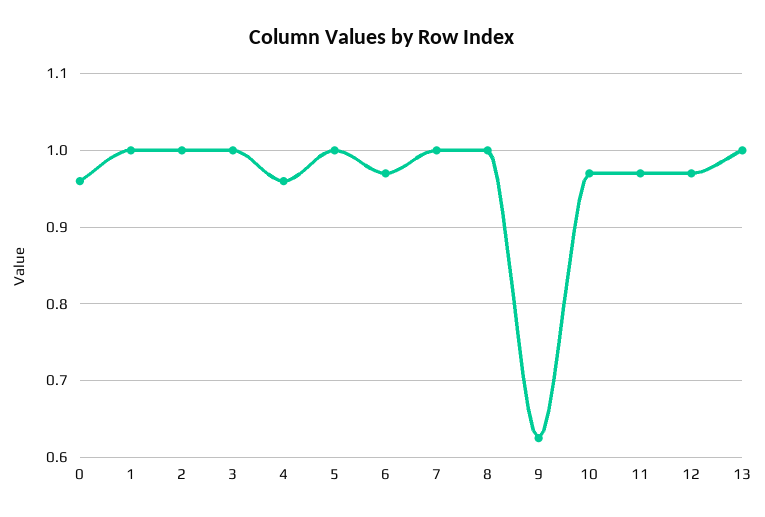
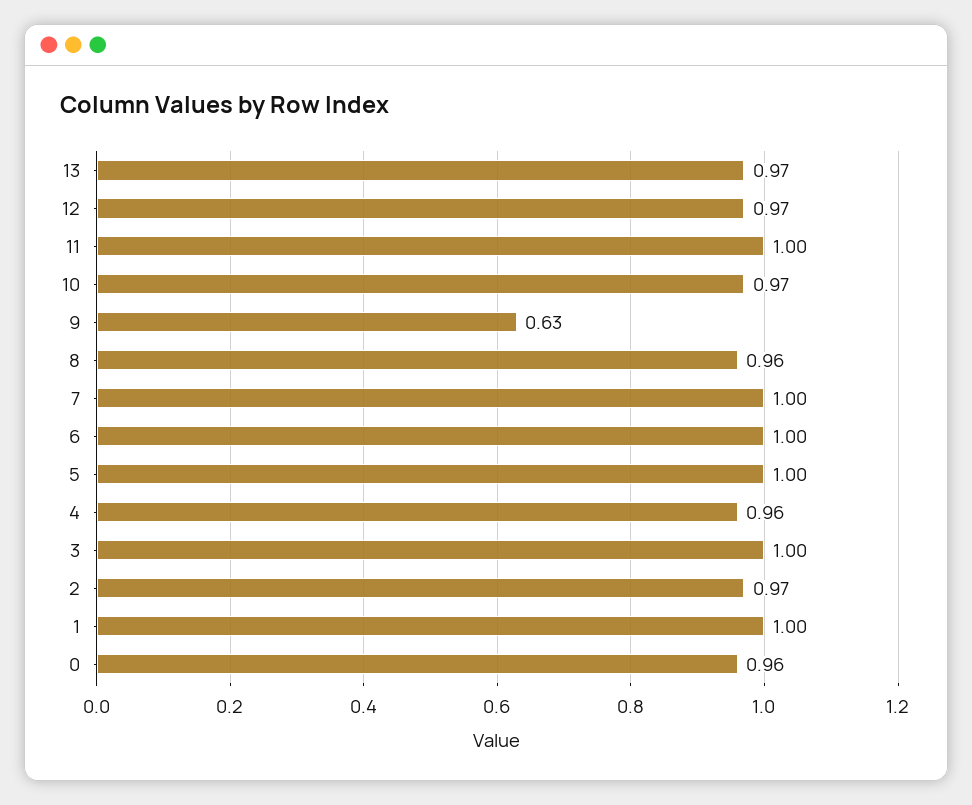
  {
    "0": 0.96,
    "1": 1,
-   "2": 1,
+   "2": 0.97,
    "3": 1,
    "4": 0.96,
    "5": 1,
-   "6": 0.97,
+   "6": 1,
    "7": 1,
-   "8": 1,
+   "8": 0.96,
    "9": 0.63,
    "10": 0.97,
-   "11": 0.97,
+   "11": 1,
    "12": 0.97,
-   "13": 1
+   "13": 0.97
  }

